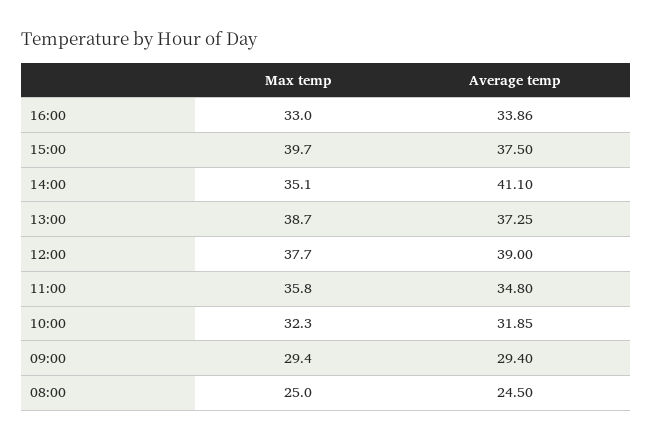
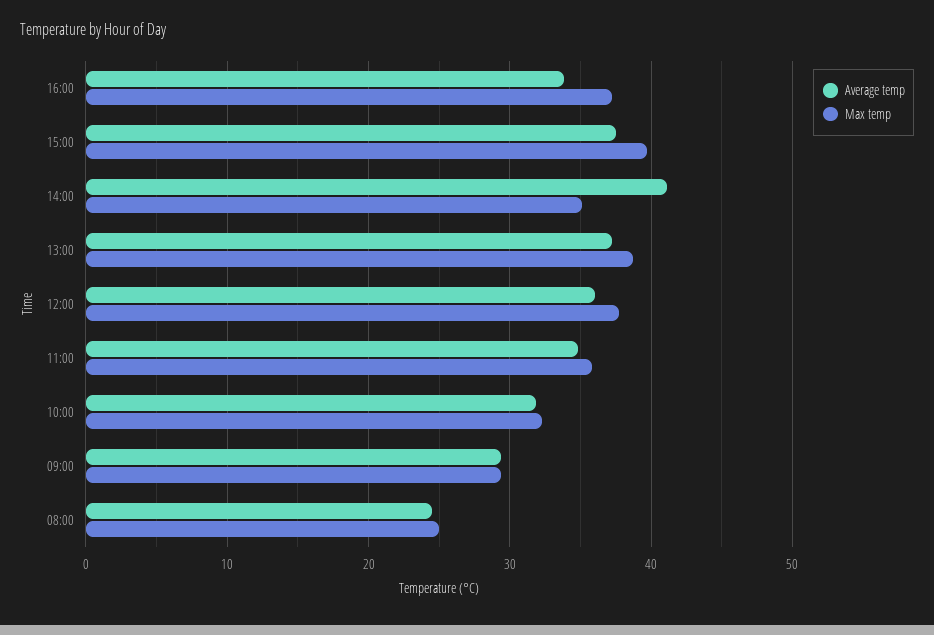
  {
    "Max temp": {
-     "16:00": 33,
+     "16:00": 37,
      "15:00": 39.7,
      "14:00": 35.1,
      "13:00": 38.7,
      "12:00": 37.7,
      "11:00": 35.8,
      "10:00": 32.3,
      "09:00": 29.4,
      "08:00": 25
    },
    "Average temp": {
      "16:00": 33.86,
      "15:00": 37.5,
      "14:00": 41.1,
      "13:00": 37.25,
-     "12:00": 39,
+     "12:00": 36,
      "11:00": 34.8,
      "10:00": 31.85,
      "09:00": 29.4,
      "08:00": 24.5
    }
  }

